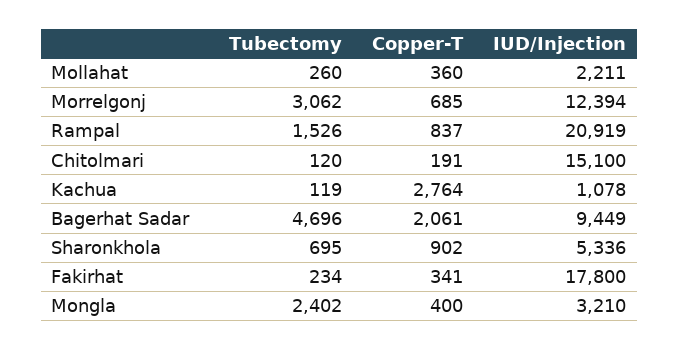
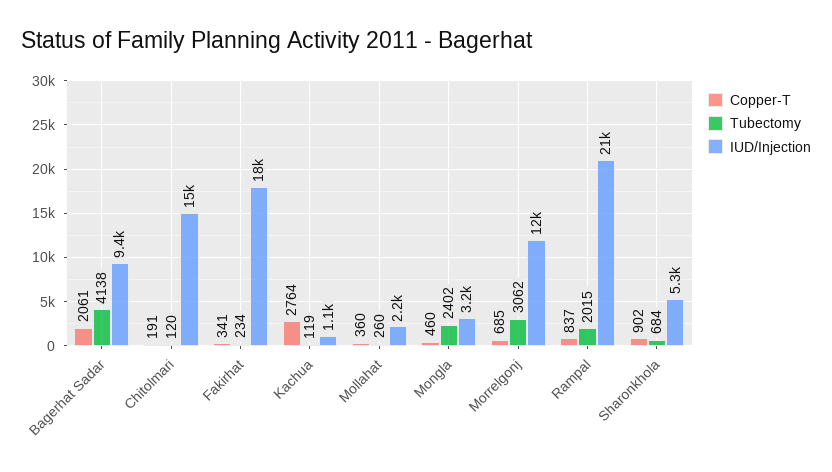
  {
    "Tubectomy": {
      "Mollahat": 260,
      "Morrelgonj": 3062,
-     "Rampal": 1526,
+     "Rampal": 2015,
      "Chitolmari": 120,
      "Kachua": 119,
-     "Bagerhat Sadar": 4696,
+     "Bagerhat Sadar": 4138,
-     "Sharonkhola": 695,
+     "Sharonkhola": 684,
      "Fakirhat": 234,
      "Mongla": 2402
    },
    "Copper-T": {
      "Mollahat": 360,
      "Morrelgonj": 685,
      "Rampal": 837,
      "Chitolmari": 191,
      "Kachua": 2764,
      "Bagerhat Sadar": 2061,
      "Sharonkhola": 902,
      "Fakirhat": 341,
-     "Mongla": 400
+     "Mongla": 460
    },
    "IUD/Injection": {
      "Mollahat": 2211,
      "Morrelgonj": 12394,
      "Rampal": 20919,
      "Chitolmari": 15100,
      "Kachua": 1078,
      "Bagerhat Sadar": 9449,
      "Sharonkhola": 5336,
      "Fakirhat": 17800,
      "Mongla": 3210
    }
  }

